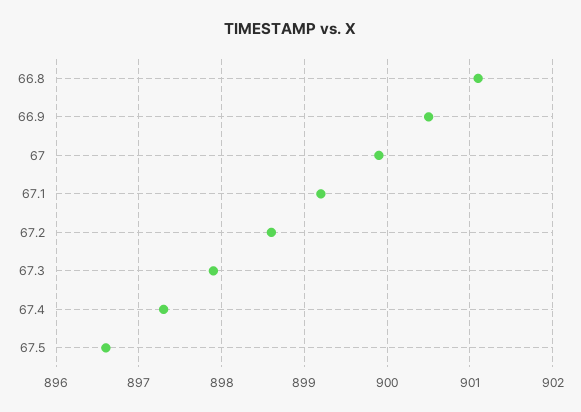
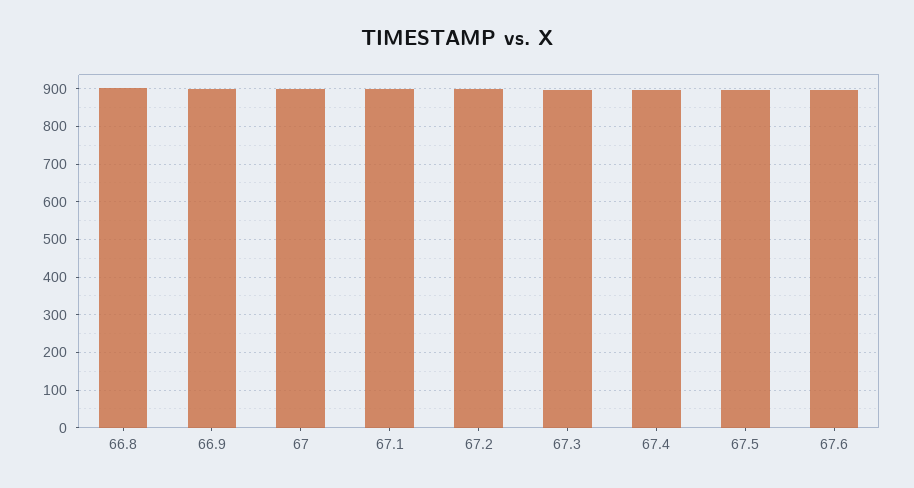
  {
    "66.8": 901.1,
    "66.9": 900.5,
    "67": 899.9,
    "67.1": 899.2,
    "67.2": 898.6,
    "67.3": 897.9,
    "67.4": 897.3,
-   "67.5": 896.6
+   "67.5": 896.6,
+   "67.6": 900
  }

